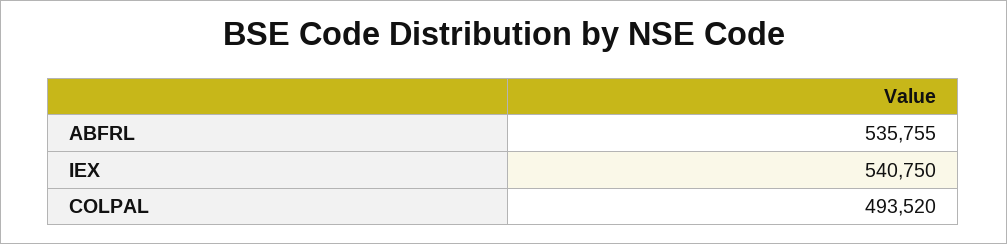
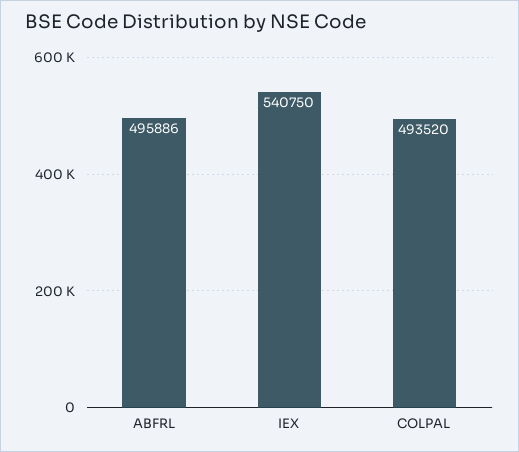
  {
-   "ABFRL": 535755,
+   "ABFRL": 495886,
    "IEX": 540750,
    "COLPAL": 493520
  }

